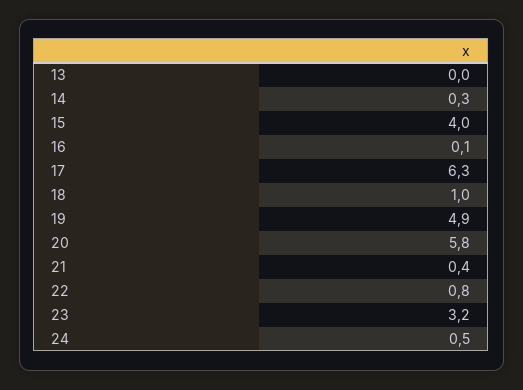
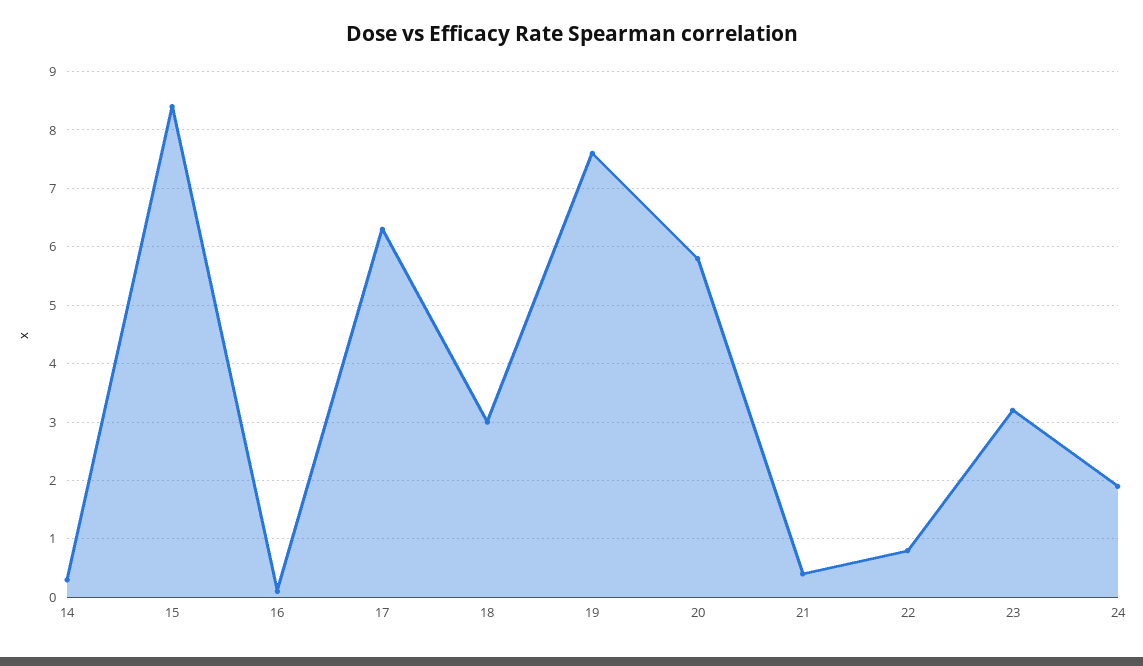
  {
-   "13": 0,
    "14": 0.3,
-   "15": 4,
+   "15": 8.5,
    "16": 0.1,
    "17": 6.3,
-   "18": 1,
+   "18": 3,
-   "19": 4.9,
+   "19": 7.5,
    "20": 5.8,
    "21": 0.4,
    "22": 0.8,
    "23": 3.2,
-   "24": 0.5
+   "24": 2
  }

